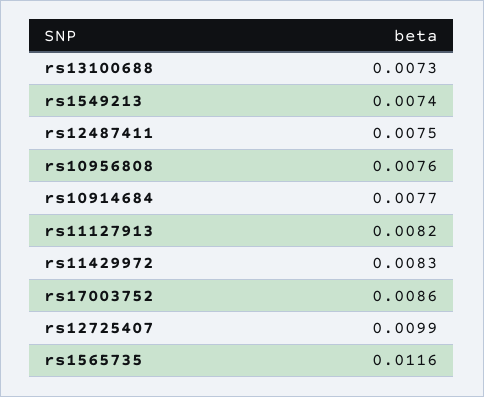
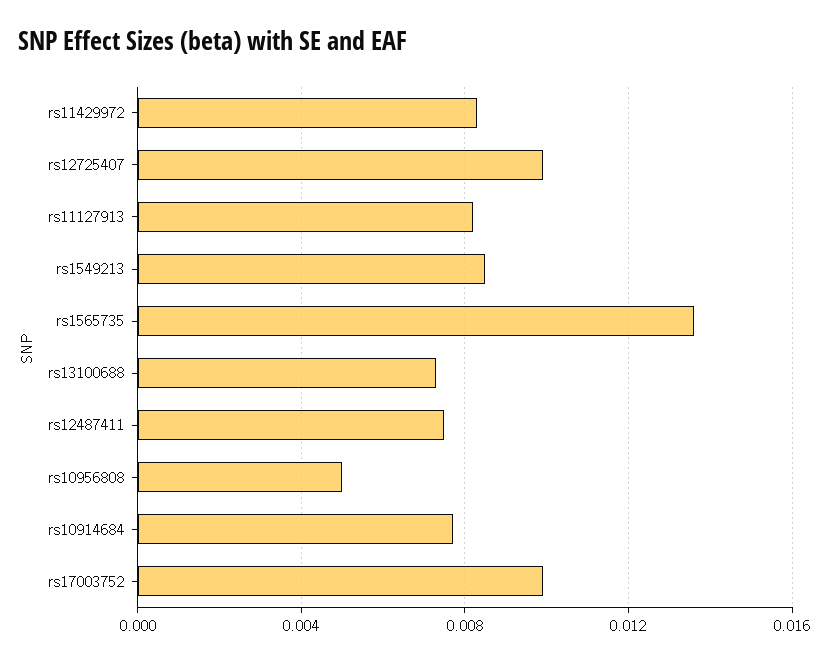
  {
    "rs13100688": 0.0073,
-   "rs1549213": 0.0074,
+   "rs1549213": 0.0085,
    "rs12487411": 0.0075,
-   "rs10956808": 0.0076,
+   "rs10956808": 0.005,
    "rs10914684": 0.0077,
    "rs11127913": 0.0082,
    "rs11429972": 0.0083,
-   "rs17003752": 0.0086,
+   "rs17003752": 0.01,
    "rs12725407": 0.0099,
-   "rs1565735": 0.0116
+   "rs1565735": 0.0135
  }

